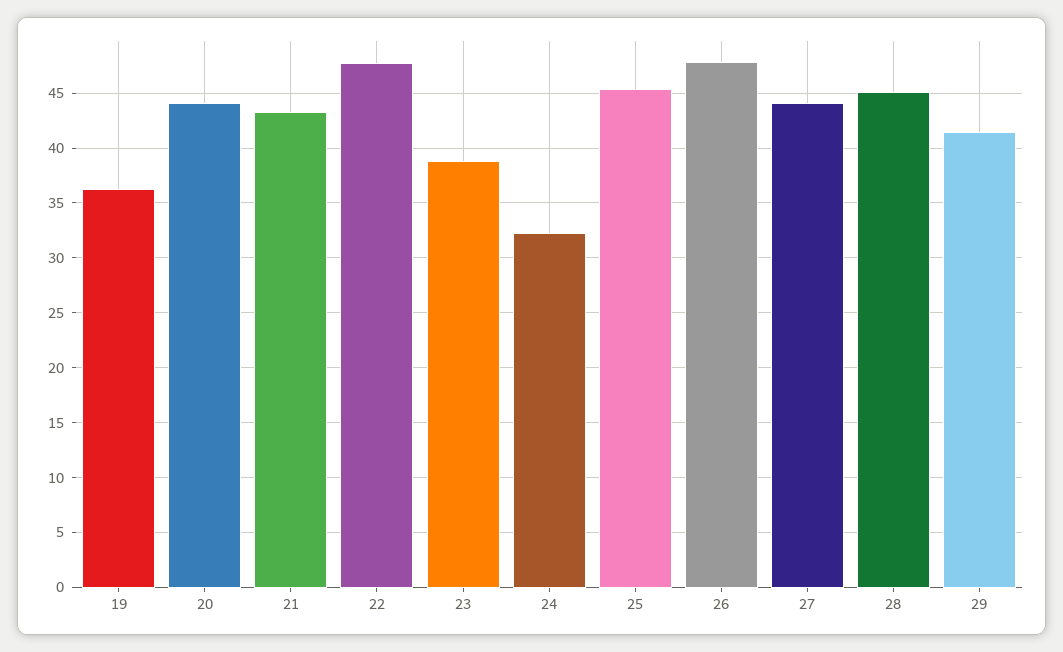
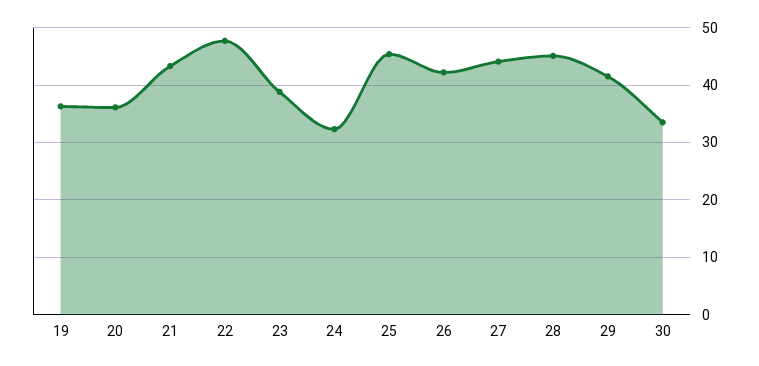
  {
    "19": 36,
-   "20": 44,
+   "20": 36,
    "21": 43,
    "22": 48,
    "23": 39,
    "24": 32,
    "25": 45,
-   "26": 48,
+   "26": 42,
    "27": 44,
    "28": 45,
-   "29": 42
+   "29": 42,
+   "30": 34
  }

